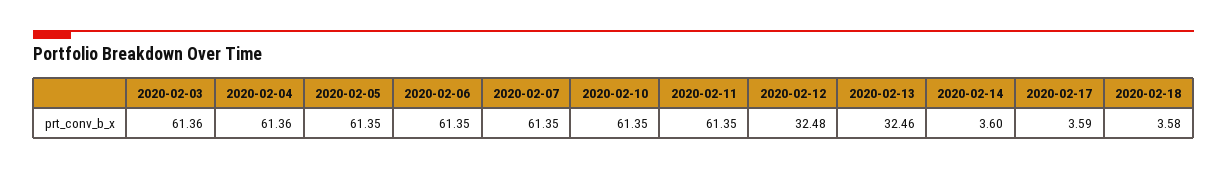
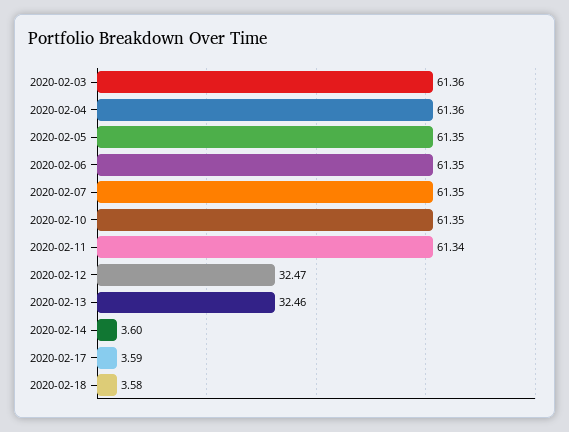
  {
    "2020-02-03": 61.36,
    "2020-02-04": 61.36,
    "2020-02-05": 61.35,
    "2020-02-06": 61.35,
    "2020-02-07": 61.35,
    "2020-02-10": 61.35,
-   "2020-02-11": 61.35,
+   "2020-02-11": 61.34,
-   "2020-02-12": 32.48,
+   "2020-02-12": 32.47,
    "2020-02-13": 32.46,
    "2020-02-14": 3.6,
    "2020-02-17": 3.59,
    "2020-02-18": 3.58
  }

